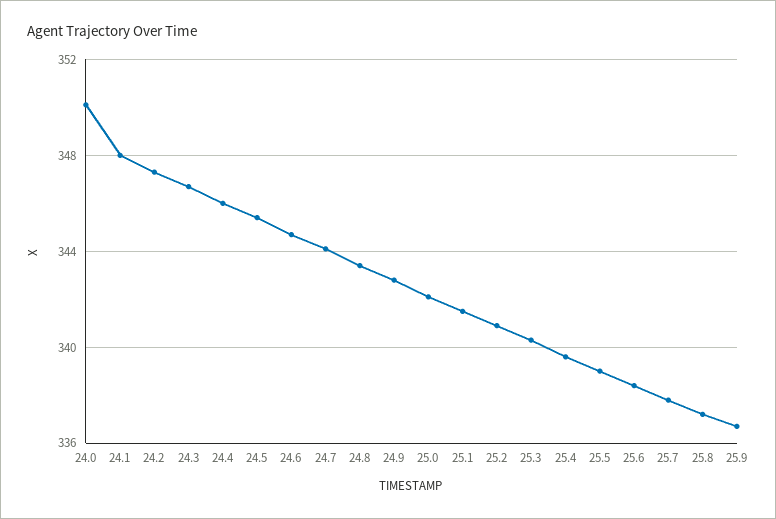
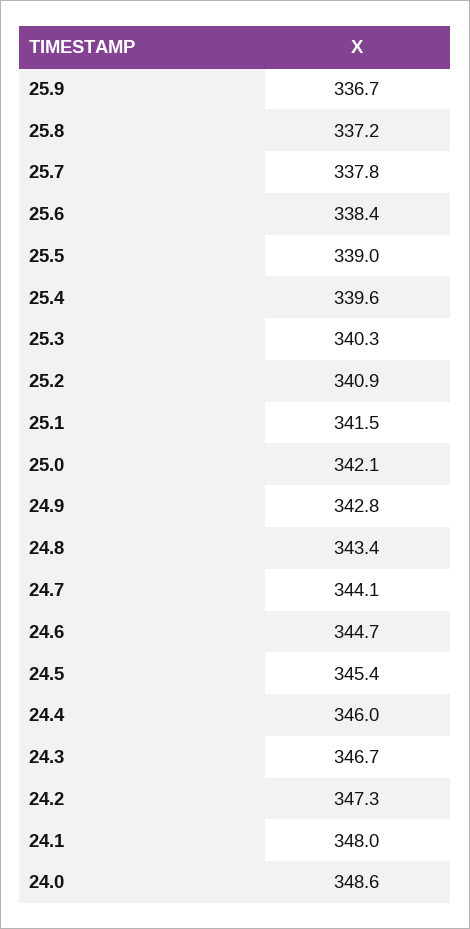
  {
-   "24.0": 350,
+   "24.0": 348.6,
    "24.1": 348,
    "24.2": 347.3,
    "24.3": 346.7,
    "24.4": 346,
    "24.5": 345.4,
    "24.6": 344.7,
    "24.7": 344.1,
    "24.8": 343.4,
    "24.9": 342.8,
    "25.0": 342.1,
    "25.1": 341.5,
    "25.2": 340.9,
    "25.3": 340.3,
    "25.4": 339.6,
    "25.5": 339,
    "25.6": 338.4,
    "25.7": 337.8,
    "25.8": 337.2,
    "25.9": 336.7
  }

